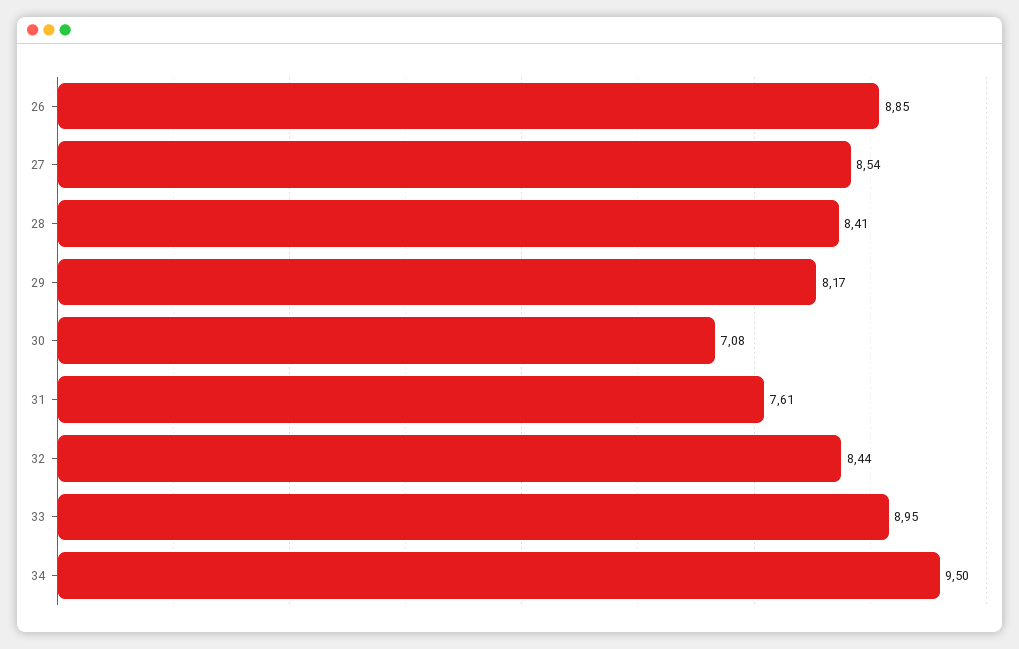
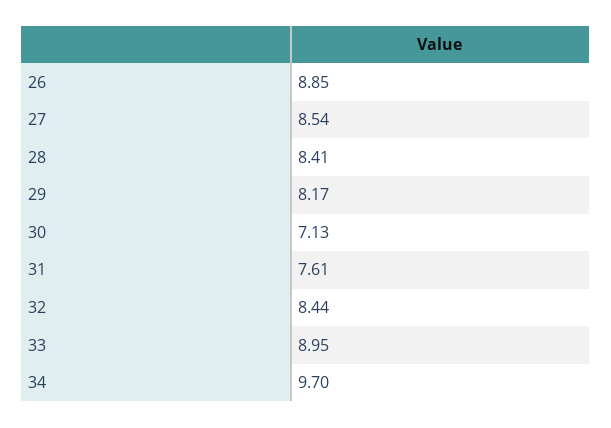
  {
    "26": 8.85,
    "27": 8.54,
    "28": 8.41,
    "29": 8.17,
-   "30": 7.08,
+   "30": 7.13,
    "31": 7.61,
    "32": 8.44,
    "33": 8.95,
-   "34": 9.5
+   "34": 9.7
  }

